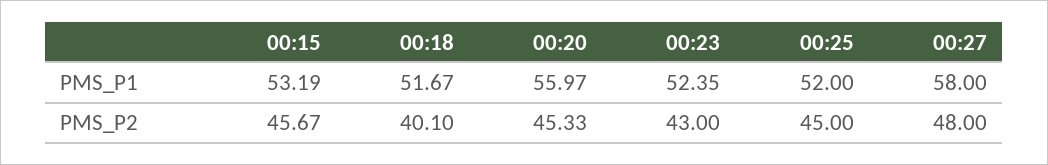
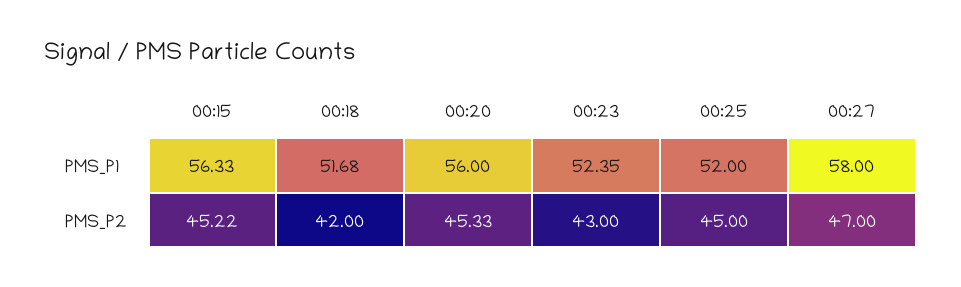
  {
    "00:15": {
-     "PMS_P1": 53.19,
+     "PMS_P1": 56.33,
-     "PMS_P2": 45.67
+     "PMS_P2": 45.22
    },
    "00:18": {
-     "PMS_P1": 51.67,
+     "PMS_P1": 51.68,
-     "PMS_P2": 40.1
+     "PMS_P2": 42
    },
    "00:20": {
-     "PMS_P1": 55.97,
+     "PMS_P1": 56,
      "PMS_P2": 45.33
    },
    "00:23": {
      "PMS_P1": 52.35,
      "PMS_P2": 43
    },
    "00:25": {
      "PMS_P1": 52,
      "PMS_P2": 45
    },
    "00:27": {
      "PMS_P1": 58,
-     "PMS_P2": 48
+     "PMS_P2": 47
    }
  }

